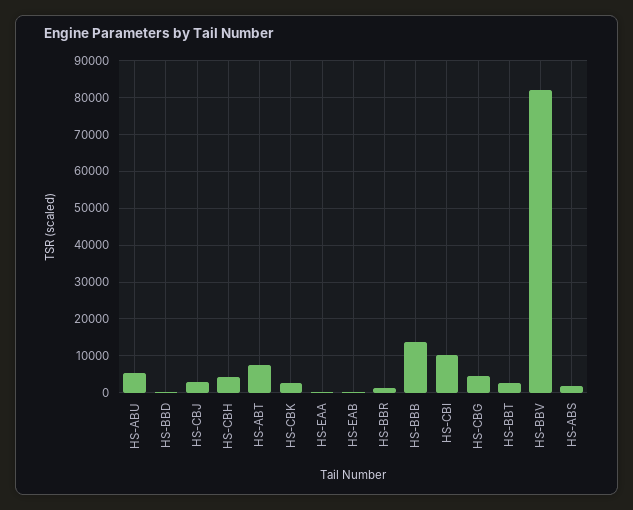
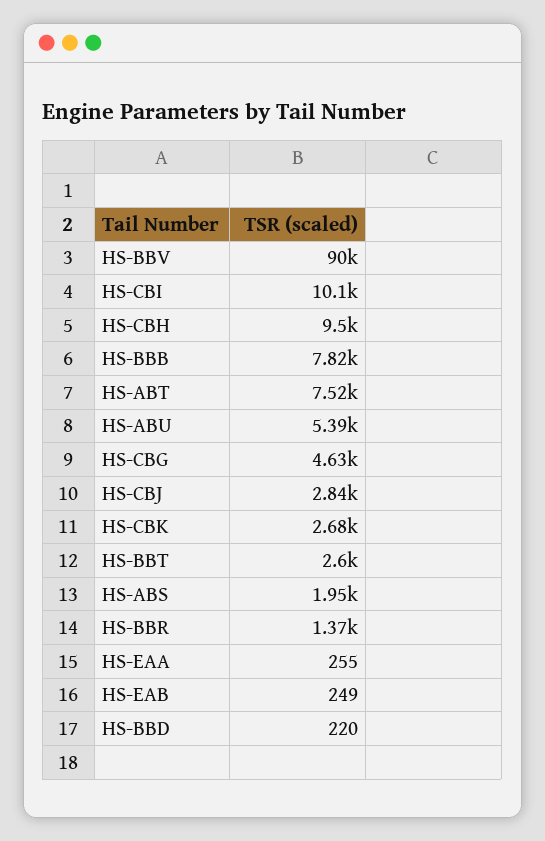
  {
    "HS-ABU": 5390,
    "HS-BBD": 220,
    "HS-CBJ": 2840,
-   "HS-CBH": 4000,
+   "HS-CBH": 9500,
    "HS-ABT": 7520,
    "HS-CBK": 2680,
    "HS-EAA": 255,
    "HS-EAB": 249,
    "HS-BBR": 1370,
-   "HS-BBB": 14000,
+   "HS-BBB": 7820,
    "HS-CBI": 10100,
    "HS-CBG": 4630,
    "HS-BBT": 2600,
-   "HS-BBV": 82000,
+   "HS-BBV": 90000,
    "HS-ABS": 1950
  }

